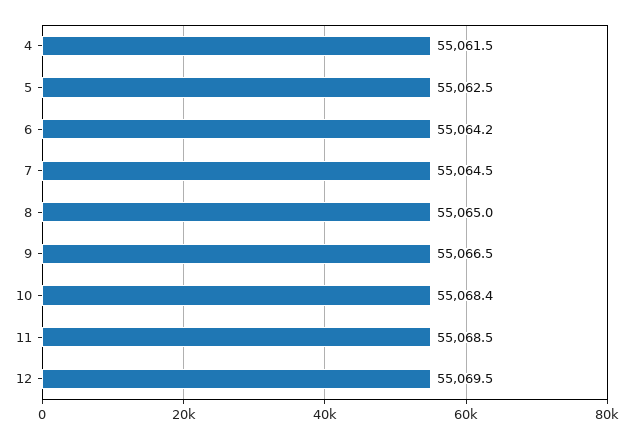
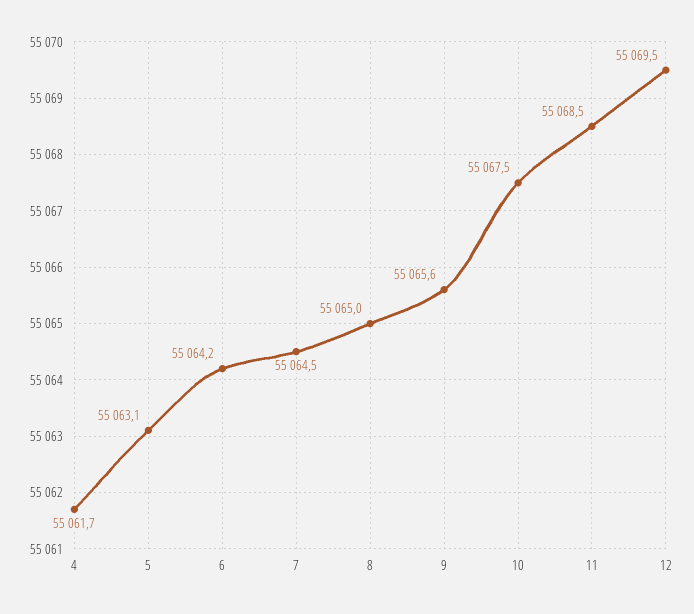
  {
-   "4": 55061.5,
+   "4": 55061.7,
-   "5": 55062.5,
+   "5": 55063.1,
    "6": 55064.2,
    "7": 55064.5,
    "8": 55065,
-   "9": 55066.5,
+   "9": 55065.6,
-   "10": 55068.4,
+   "10": 55067.5,
    "11": 55068.5,
    "12": 55069.5
  }

